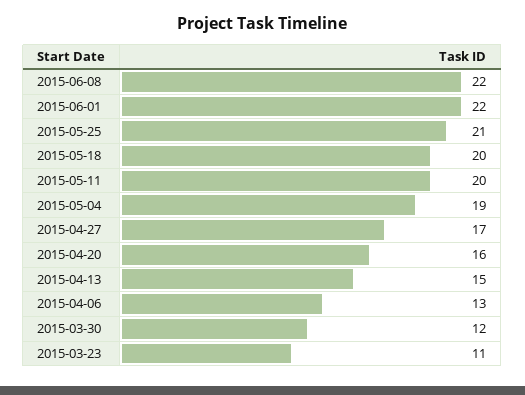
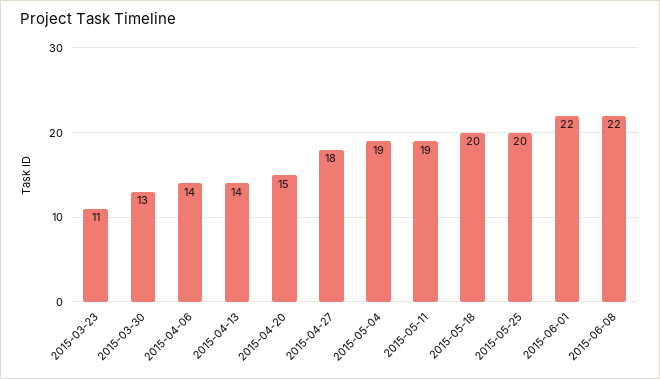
  {
    "2015-06-08": 22,
    "2015-06-01": 22,
-   "2015-05-25": 21,
+   "2015-05-25": 20,
    "2015-05-18": 20,
-   "2015-05-11": 20,
+   "2015-05-11": 19,
    "2015-05-04": 19,
-   "2015-04-27": 17,
+   "2015-04-27": 18,
-   "2015-04-20": 16,
+   "2015-04-20": 15,
-   "2015-04-13": 15,
+   "2015-04-13": 14,
-   "2015-04-06": 13,
+   "2015-04-06": 14,
-   "2015-03-30": 12,
+   "2015-03-30": 13,
    "2015-03-23": 11
  }

